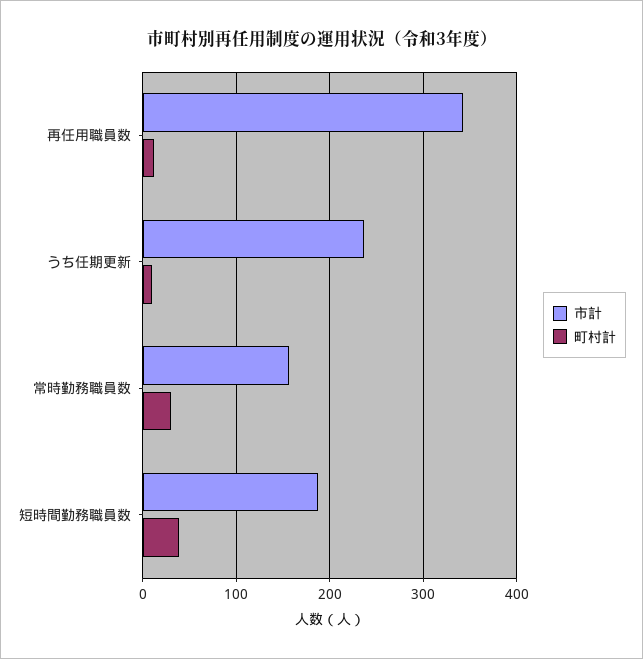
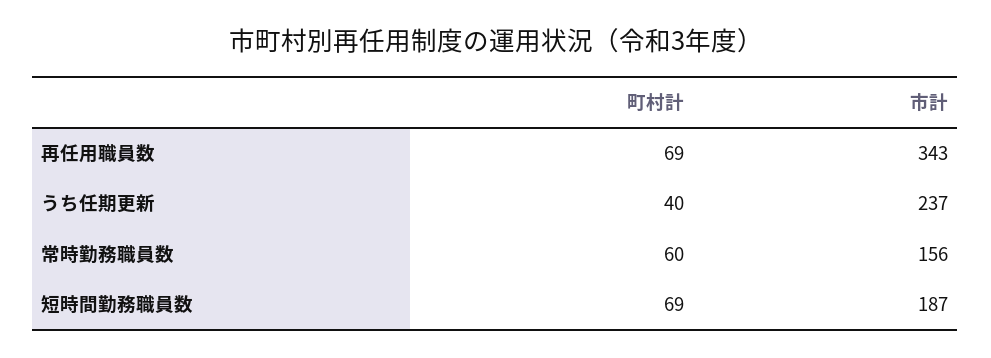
  {
    "市計": {
      "再任用職員数": 343,
      "うち任期更新": 237,
      "常時勤務職員数": 156,
      "短時間勤務職員数": 187
    },
    "町村計": {
-     "再任用職員数": 10,
+     "再任用職員数": 69,
-     "うち任期更新": 10,
+     "うち任期更新": 40,
-     "常時勤務職員数": 30,
+     "常時勤務職員数": 60,
-     "短時間勤務職員数": 40
+     "短時間勤務職員数": 69
    }
  }

